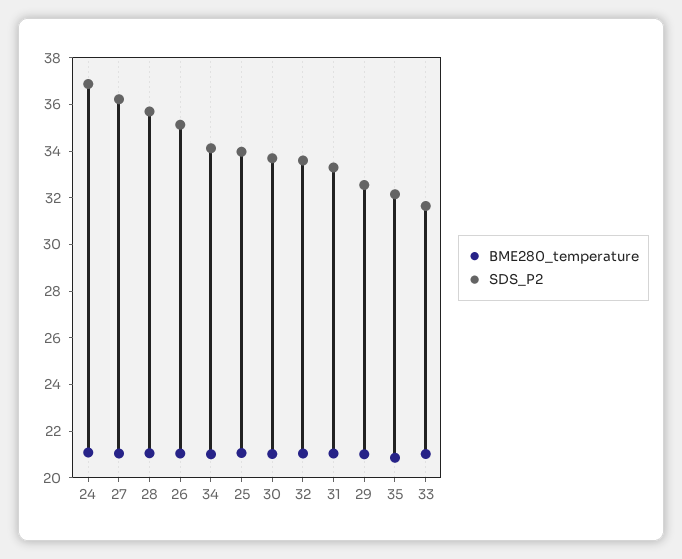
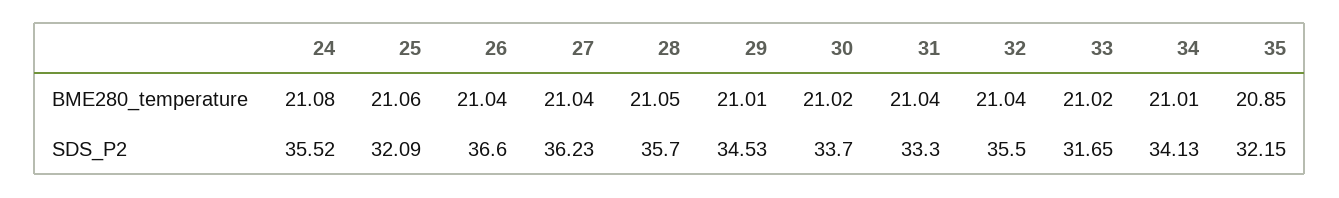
  {
    "BME280_temperature": {
      "24": 21.08,
      "27": 21.04,
      "28": 21.05,
      "26": 21.04,
      "34": 21.01,
      "25": 21.06,
      "30": 21.02,
      "32": 21.04,
      "31": 21.04,
      "29": 21.01,
      "35": 20.85,
      "33": 21.02
    },
    "SDS_P2": {
-     "24": 37,
+     "24": 35.52,
      "27": 36.23,
      "28": 35.7,
-     "26": 35,
+     "26": 36.6,
      "34": 34.13,
-     "25": 34,
+     "25": 32.09,
      "30": 33.7,
-     "32": 33.5,
+     "32": 35.5,
      "31": 33.3,
-     "29": 32.5,
+     "29": 34.53,
      "35": 32.15,
      "33": 31.65
    }
  }

